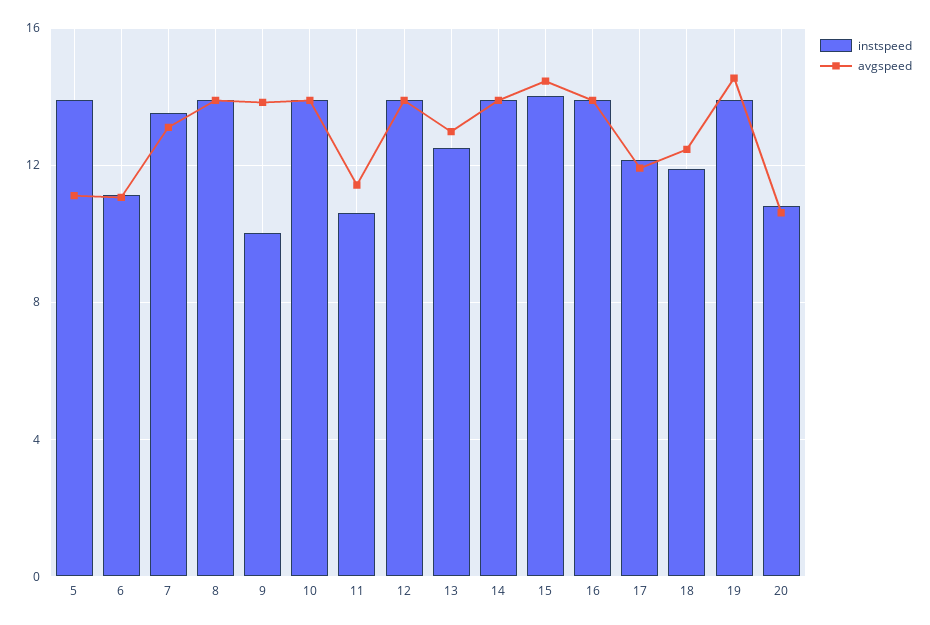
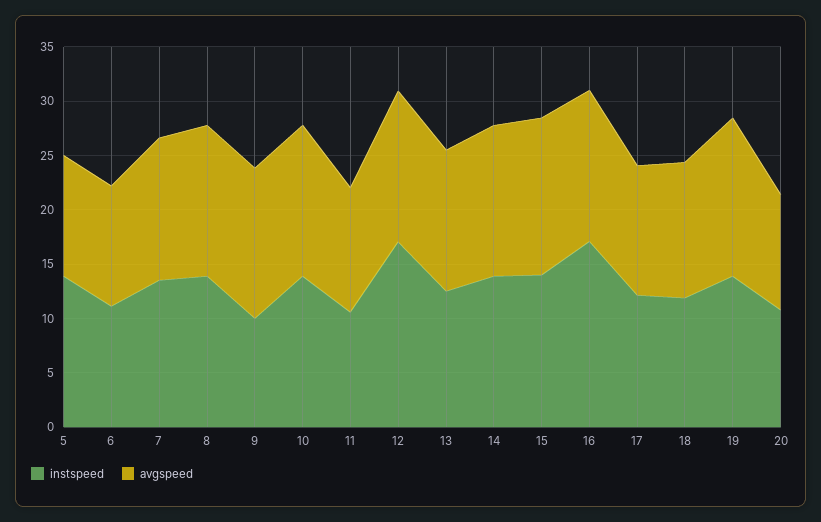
  {
    "instspeed": {
      "5": 14,
      "6": 11,
      "7": 13.5,
      "8": 14,
      "9": 10,
      "10": 14,
      "11": 10.5,
-     "12": 14,
+     "12": 17,
      "13": 12.5,
      "14": 14,
      "15": 14,
-     "16": 14,
+     "16": 17,
      "17": 12,
      "18": 12,
      "19": 14,
      "20": 11
    },
    "avgspeed": {
      "5": 11,
      "6": 11,
      "7": 13,
      "8": 14,
      "9": 14,
      "10": 14,
      "11": 11.5,
      "12": 14,
      "13": 13,
      "14": 14,
      "15": 14.5,
      "16": 14,
      "17": 12,
      "18": 12.5,
      "19": 14.5,
      "20": 10.5
    }
  }

